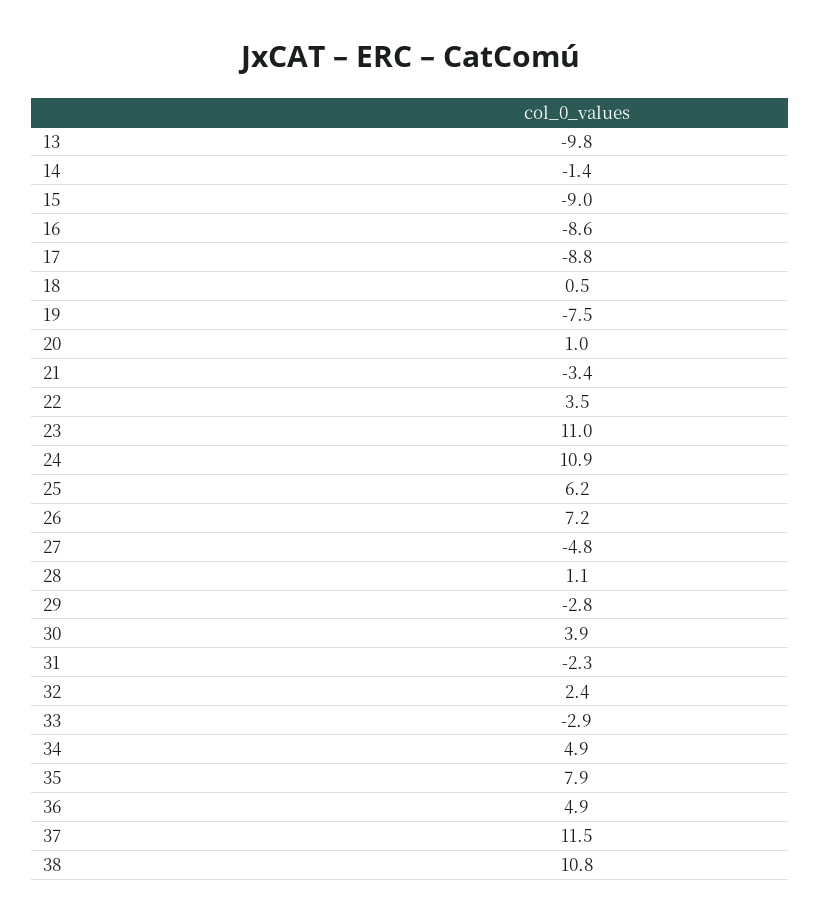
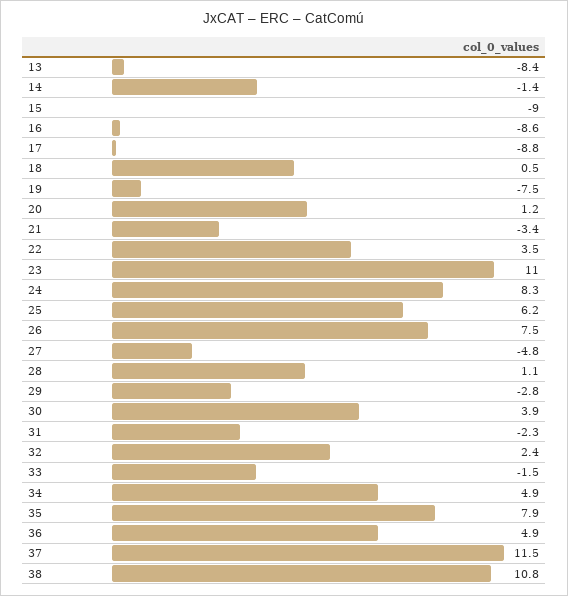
  {
-   "13": -9.8,
+   "13": -8.4,
    "14": -1.4,
    "15": -9,
    "16": -8.6,
    "17": -8.8,
    "18": 0.5,
    "19": -7.5,
-   "20": 1,
+   "20": 1.2,
    "21": -3.4,
    "22": 3.5,
    "23": 11,
-   "24": 10.9,
+   "24": 8.3,
    "25": 6.2,
-   "26": 7.2,
+   "26": 7.5,
    "27": -4.8,
    "28": 1.1,
    "29": -2.8,
    "30": 3.9,
    "31": -2.3,
    "32": 2.4,
-   "33": -2.9,
+   "33": -1.5,
    "34": 4.9,
    "35": 7.9,
    "36": 4.9,
    "37": 11.5,
    "38": 10.8
  }

